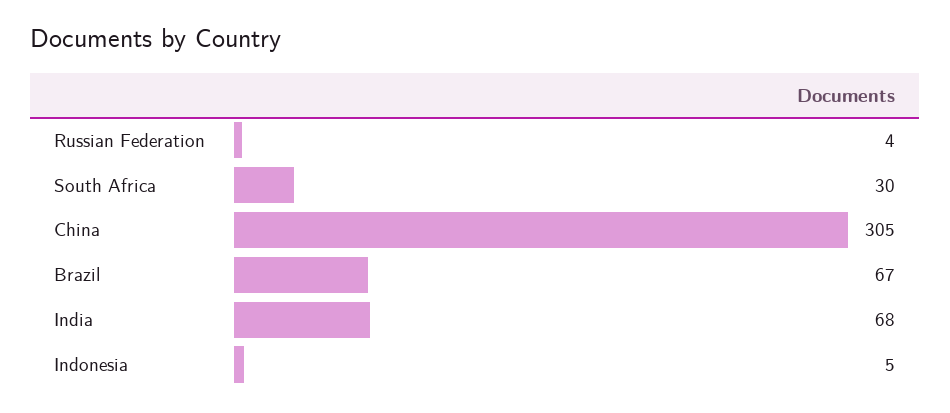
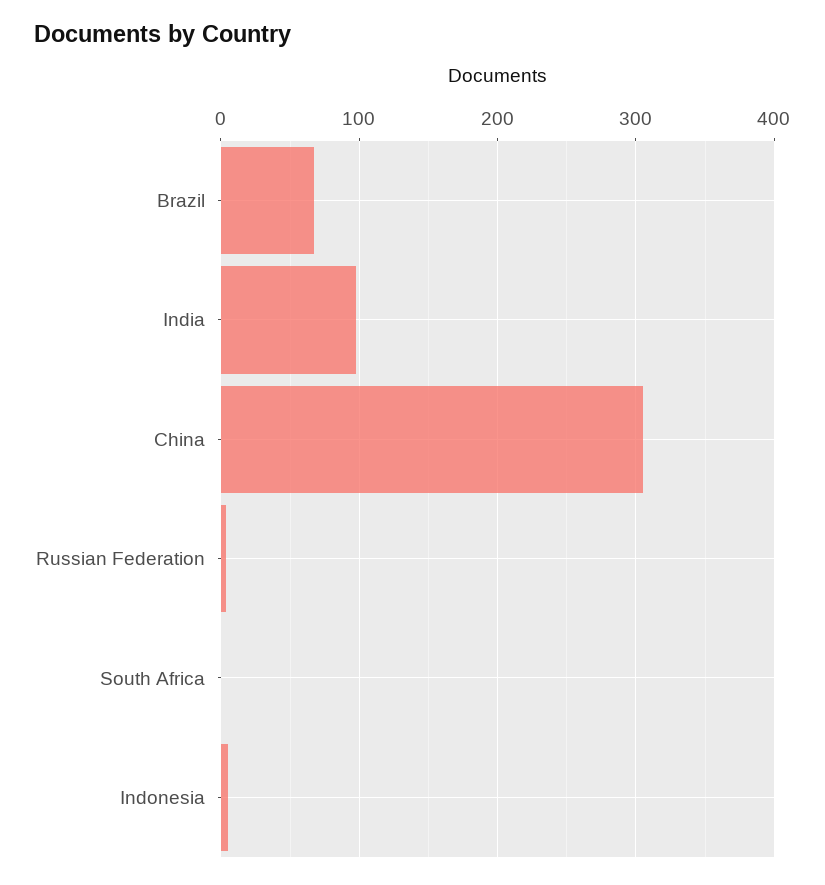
  {
    "Russian Federation": 4,
-   "South Africa": 30,
+   "South Africa": 0,
    "China": 305,
    "Brazil": 67,
-   "India": 68,
+   "India": 100,
    "Indonesia": 5
  }

